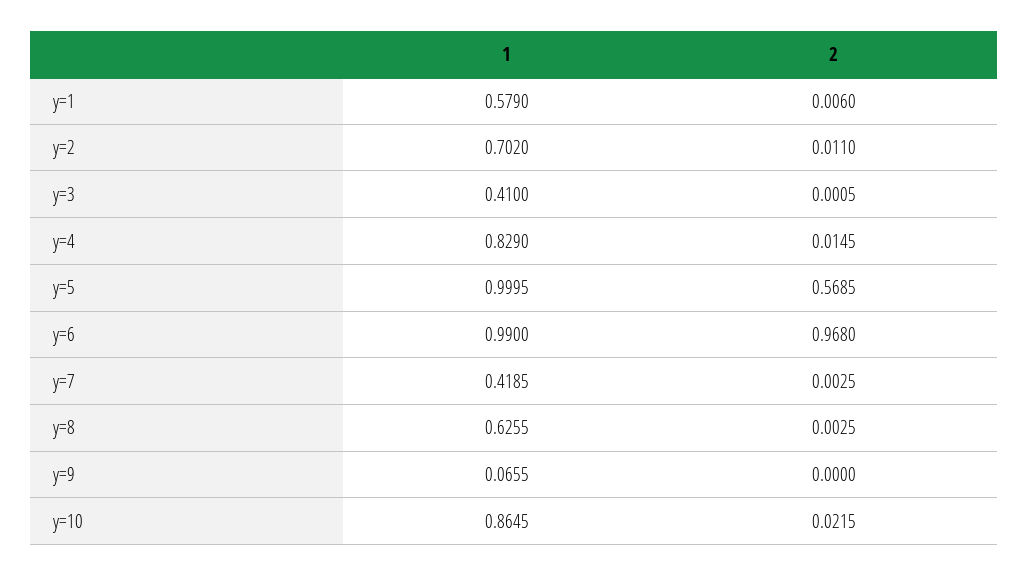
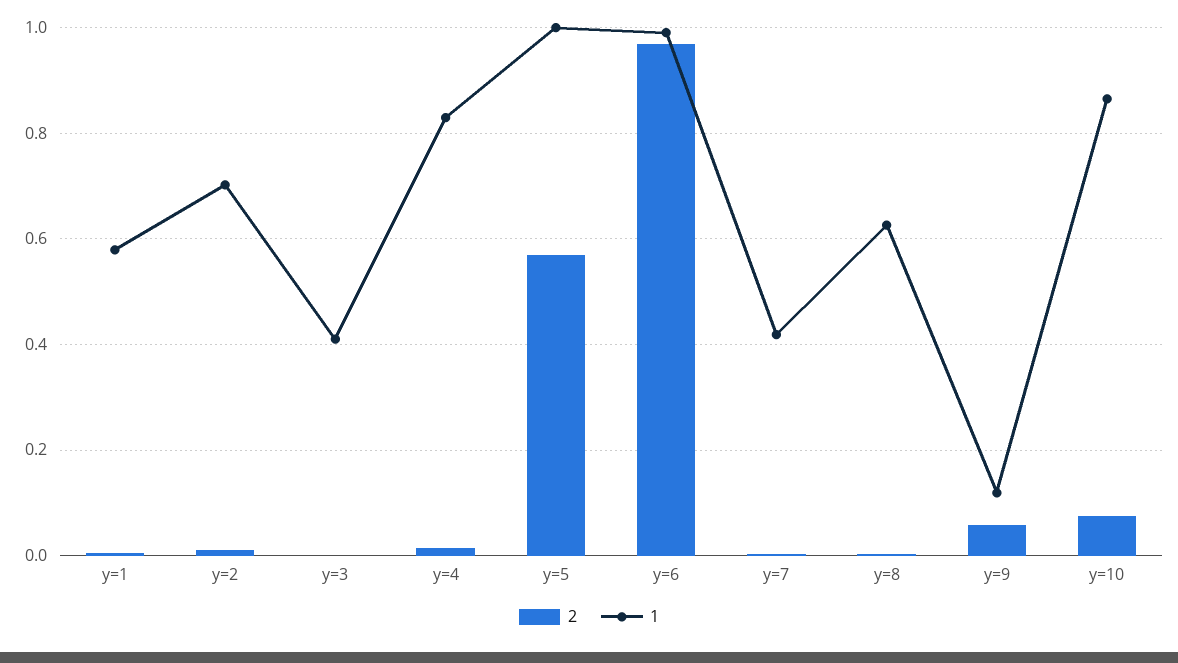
  {
    "1": {
      "y=1": 0.579,
      "y=2": 0.702,
      "y=3": 0.41,
      "y=4": 0.829,
      "y=5": 0.9995,
      "y=6": 0.99,
      "y=7": 0.4185,
      "y=8": 0.6255,
-     "y=9": 0.0655,
+     "y=9": 0.12,
      "y=10": 0.8645
    },
    "2": {
      "y=1": 0.006,
      "y=2": 0.011,
      "y=3": 0.0005,
      "y=4": 0.0145,
      "y=5": 0.5685,
      "y=6": 0.968,
      "y=7": 0.0025,
      "y=8": 0.0025,
-     "y=9": 0,
+     "y=9": 0.06,
-     "y=10": 0.0215
+     "y=10": 0.08
    }
  }

